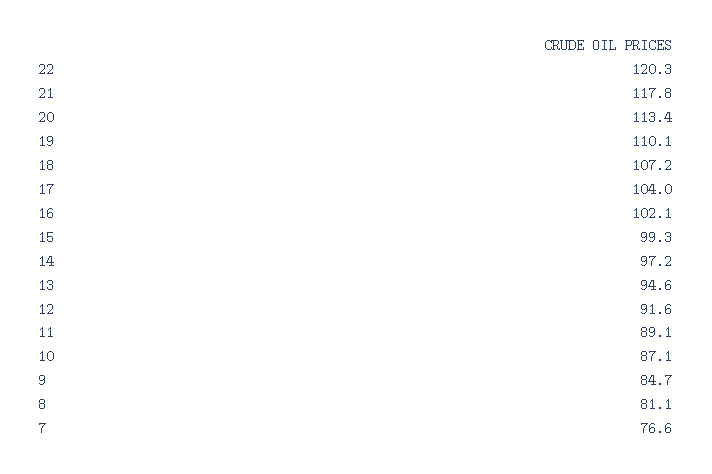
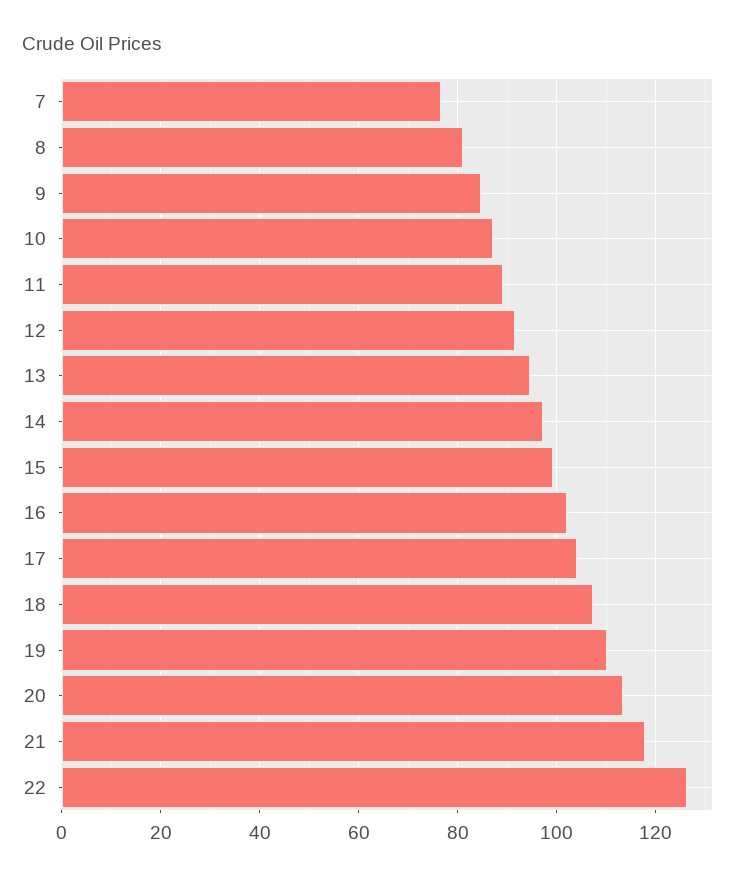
  {
-   "22": 120.3,
+   "22": 126,
    "21": 117.8,
    "20": 113.4,
    "19": 110.1,
    "18": 107.2,
    "17": 104,
    "16": 102.1,
    "15": 99.3,
    "14": 97.2,
    "13": 94.6,
    "12": 91.6,
    "11": 89.1,
    "10": 87.1,
    "9": 84.7,
    "8": 81.1,
    "7": 76.6
  }

